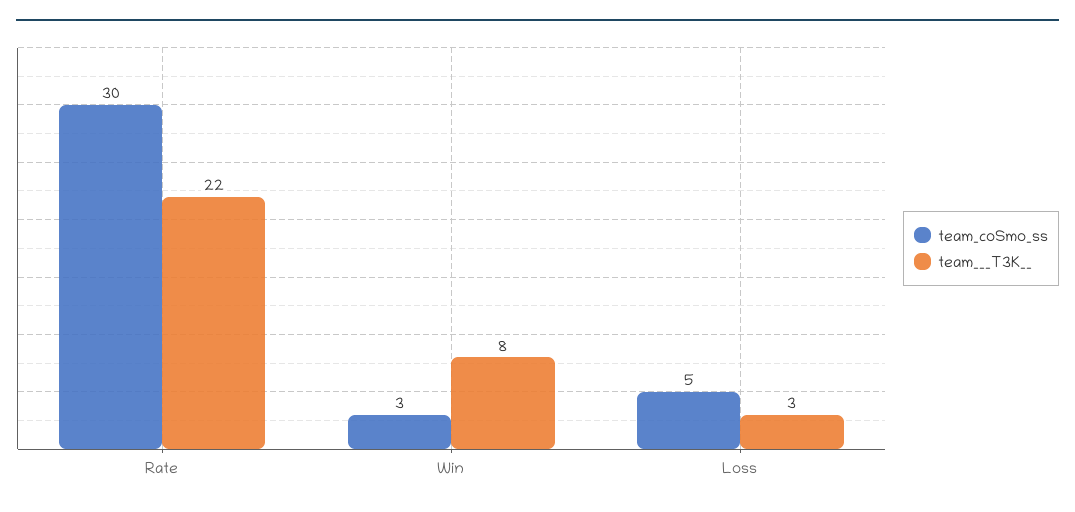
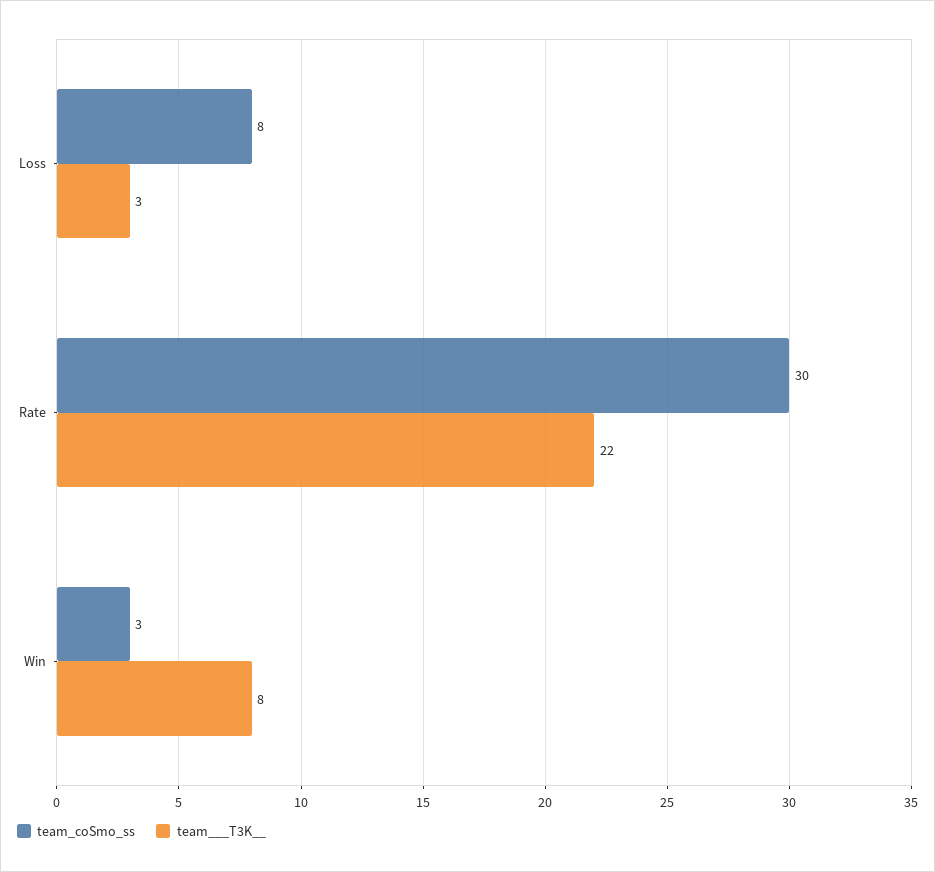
  {
    "team_coSmo_ss": {
      "Rate": 30,
      "Win": 3,
-     "Loss": 5
+     "Loss": 8
    },
    "team___T3K__": {
      "Rate": 22,
      "Win": 8,
      "Loss": 3
    }
  }

